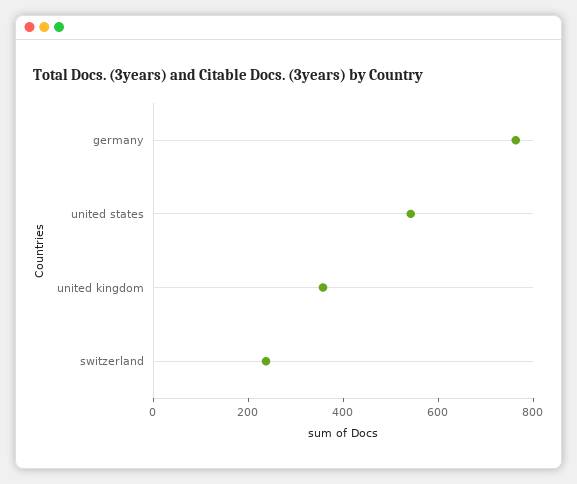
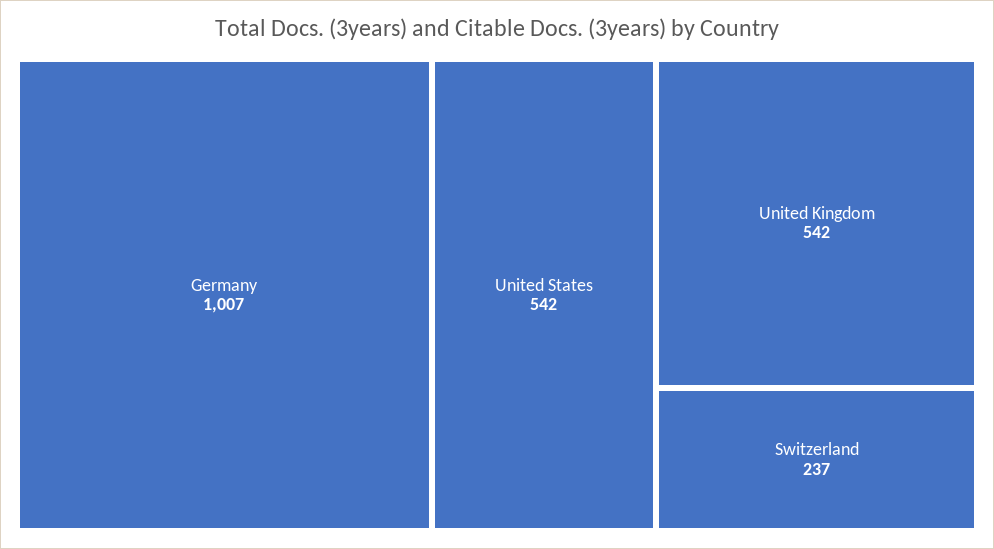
  {
-   "germany": 750,
+   "germany": 1007,
    "united states": 542,
-   "united kingdom": 350,
+   "united kingdom": 542,
    "switzerland": 237
  }

